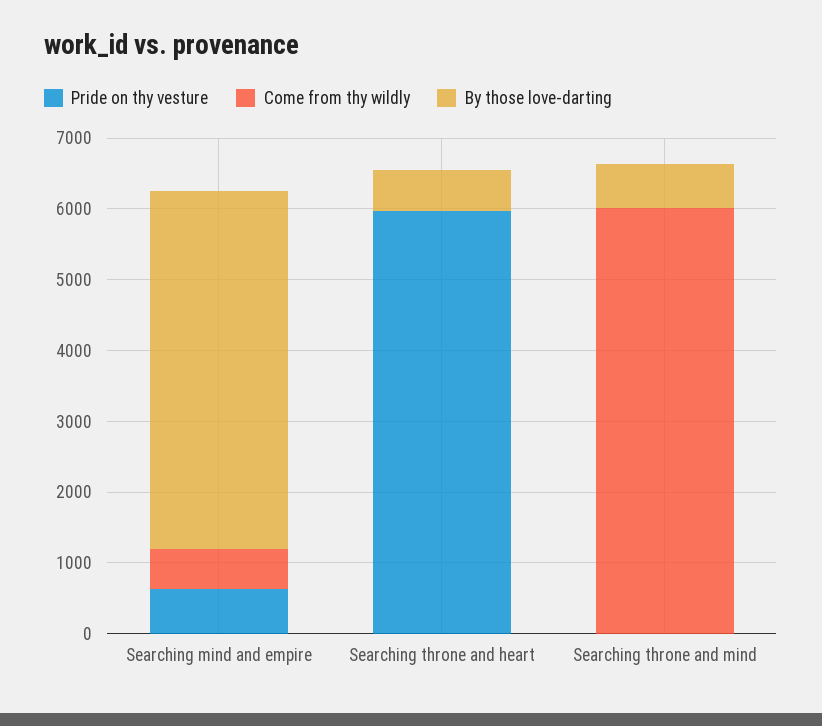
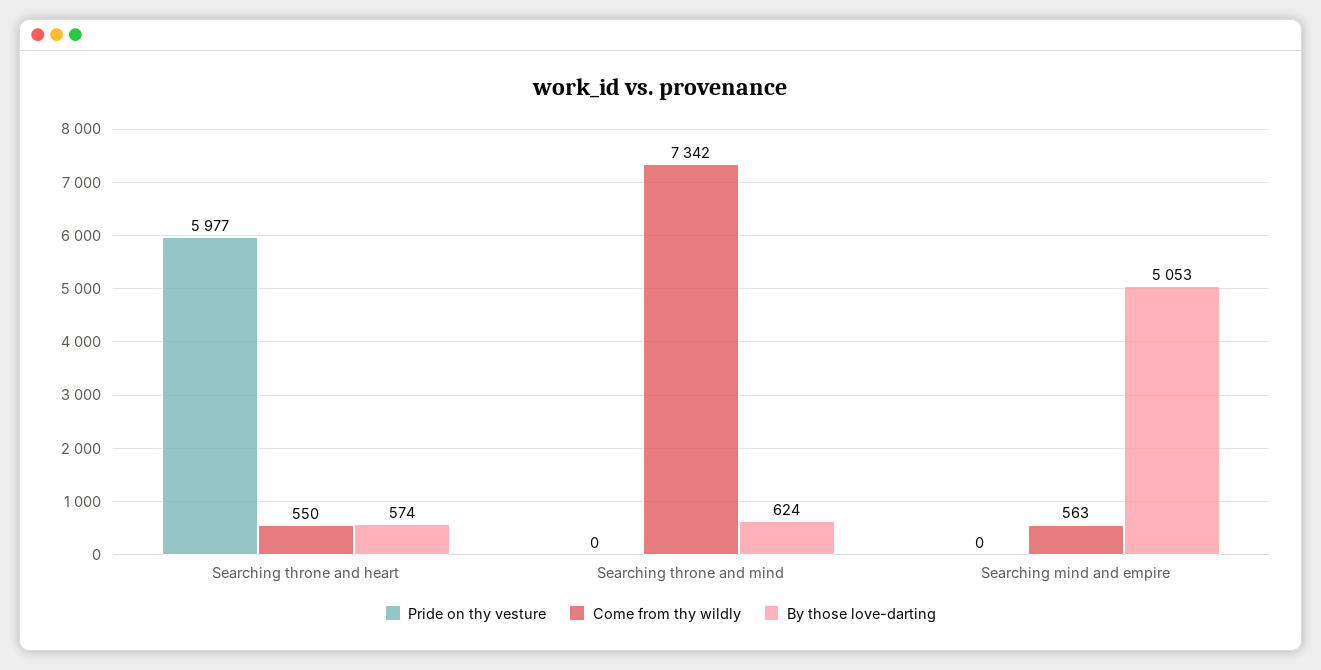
  {
    "Pride on thy vesture": {
-     "Searching mind and empire": 600,
+     "Searching mind and empire": 0,
      "Searching throne and heart": 5977,
      "Searching throne and mind": 0
    },
    "Come from thy wildly": {
      "Searching mind and empire": 563,
-     "Searching throne and heart": 0,
+     "Searching throne and heart": 550,
-     "Searching throne and mind": 6000
+     "Searching throne and mind": 7342
    },
    "By those love-darting": {
      "Searching mind and empire": 5053,
      "Searching throne and heart": 574,
      "Searching throne and mind": 624
    }
  }

